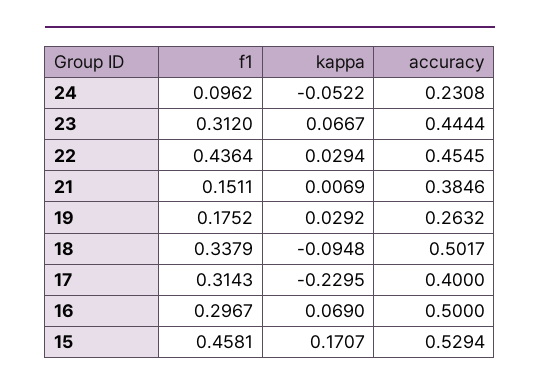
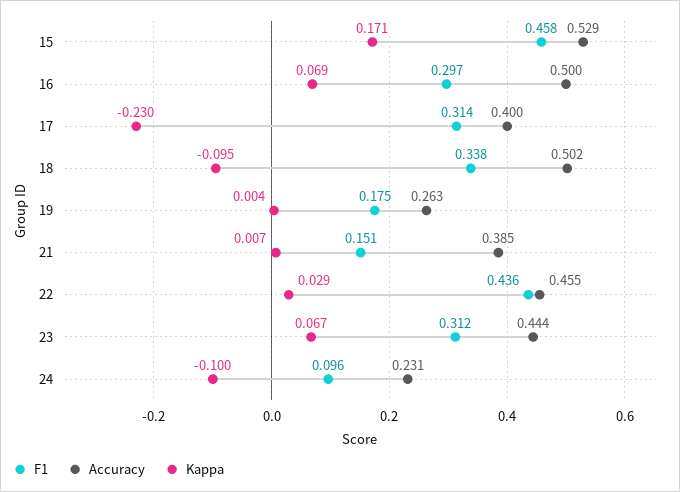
  {
    "f1": {
      "24": 0.0962,
      "23": 0.312,
      "22": 0.4364,
      "21": 0.1511,
      "19": 0.1752,
      "18": 0.3379,
      "17": 0.3143,
      "16": 0.2967,
      "15": 0.4581
    },
    "kappa": {
-     "24": -0.0522,
+     "24": -0.1,
      "23": 0.0667,
      "22": 0.0294,
      "21": 0.0069,
-     "19": 0.0292,
+     "19": 0.004,
      "18": -0.0948,
      "17": -0.2295,
      "16": 0.069,
      "15": 0.1707
    },
    "accuracy": {
      "24": 0.2308,
      "23": 0.4444,
      "22": 0.4545,
      "21": 0.3846,
      "19": 0.2632,
      "18": 0.5017,
      "17": 0.4,
      "16": 0.5,
      "15": 0.5294
    }
  }

